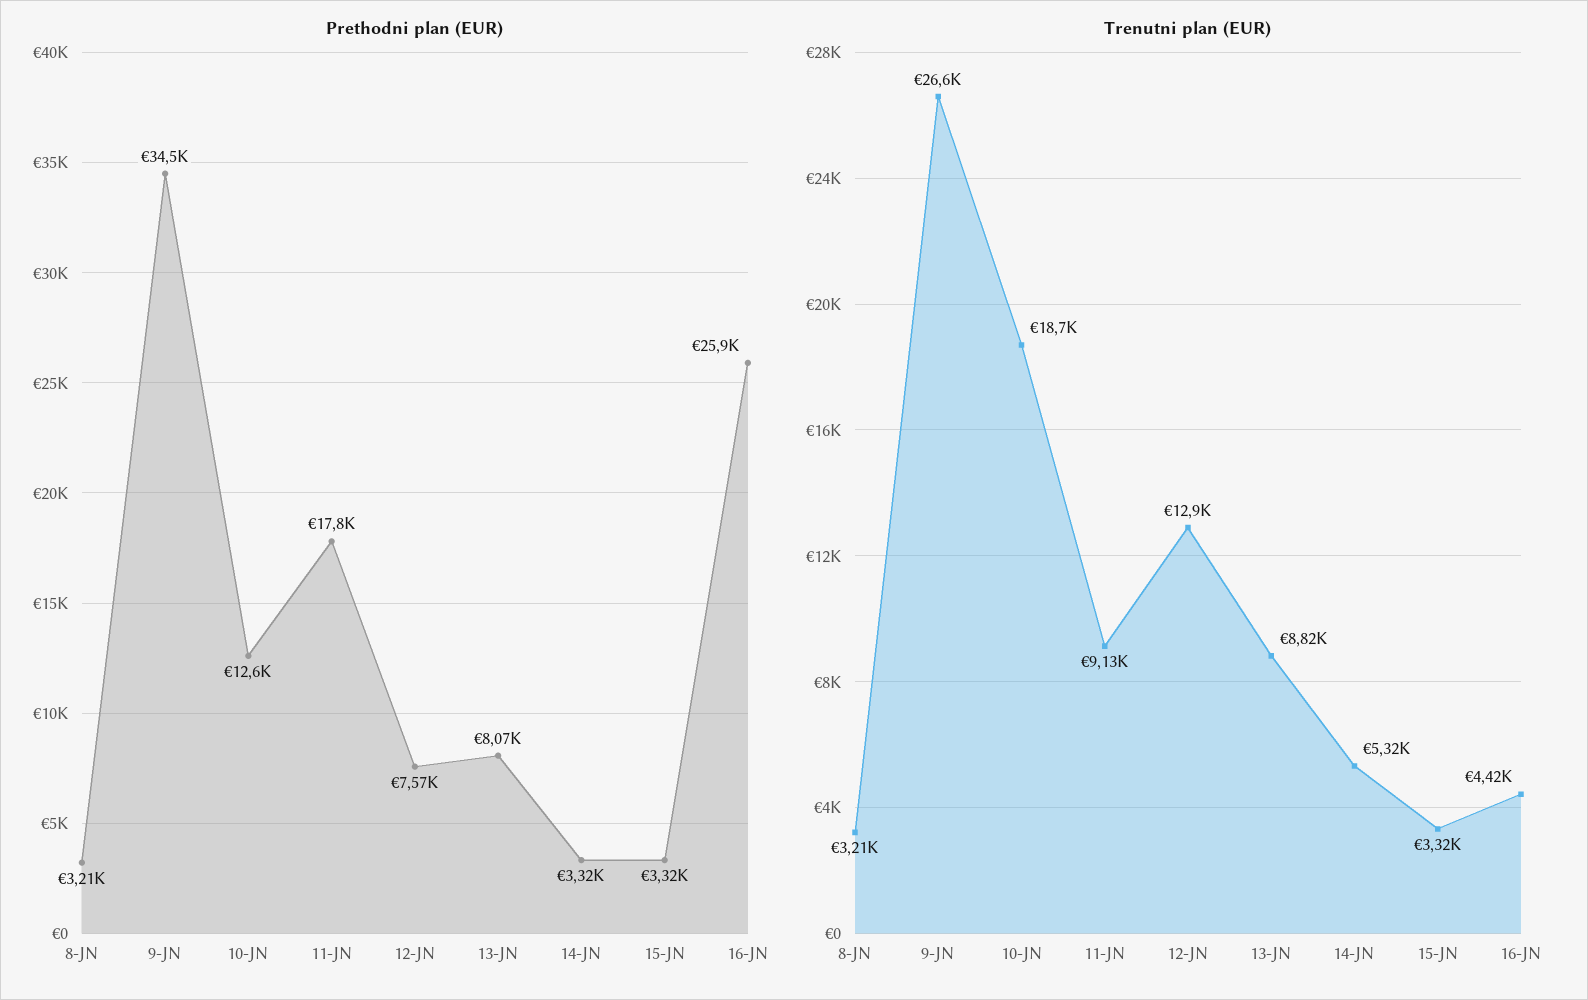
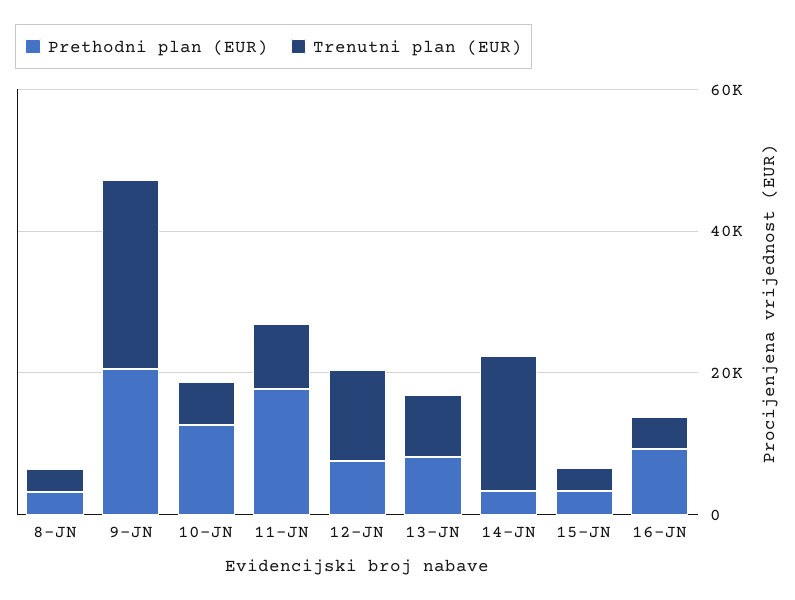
  {
    "Prethodni plan (EUR)": {
      "8-JN": 3210,
-     "9-JN": 34500,
+     "9-JN": 20000,
      "10-JN": 12600,
      "11-JN": 17800,
      "12-JN": 7570,
      "13-JN": 8070,
      "14-JN": 3320,
      "15-JN": 3320,
-     "16-JN": 25900
+     "16-JN": 10000
    },
    "Trenutni plan (EUR)": {
      "8-JN": 3210,
      "9-JN": 26600,
-     "10-JN": 18700,
+     "10-JN": 5000,
      "11-JN": 9130,
      "12-JN": 12900,
      "13-JN": 8820,
-     "14-JN": 5320,
+     "14-JN": 20000,
      "15-JN": 3320,
      "16-JN": 4420
    }
  }

